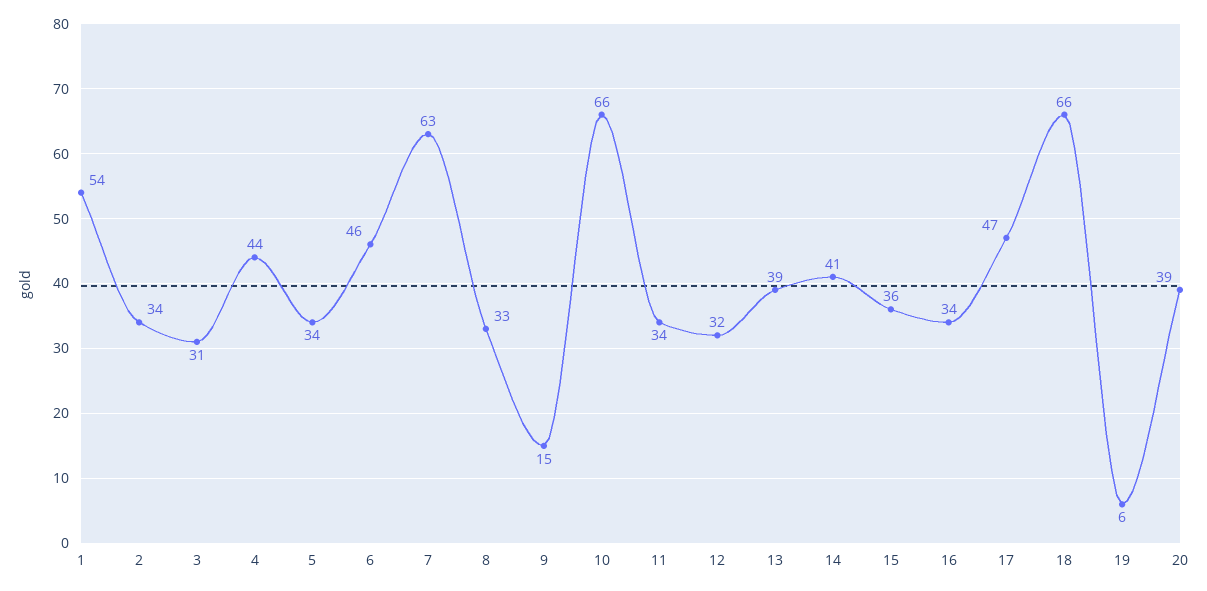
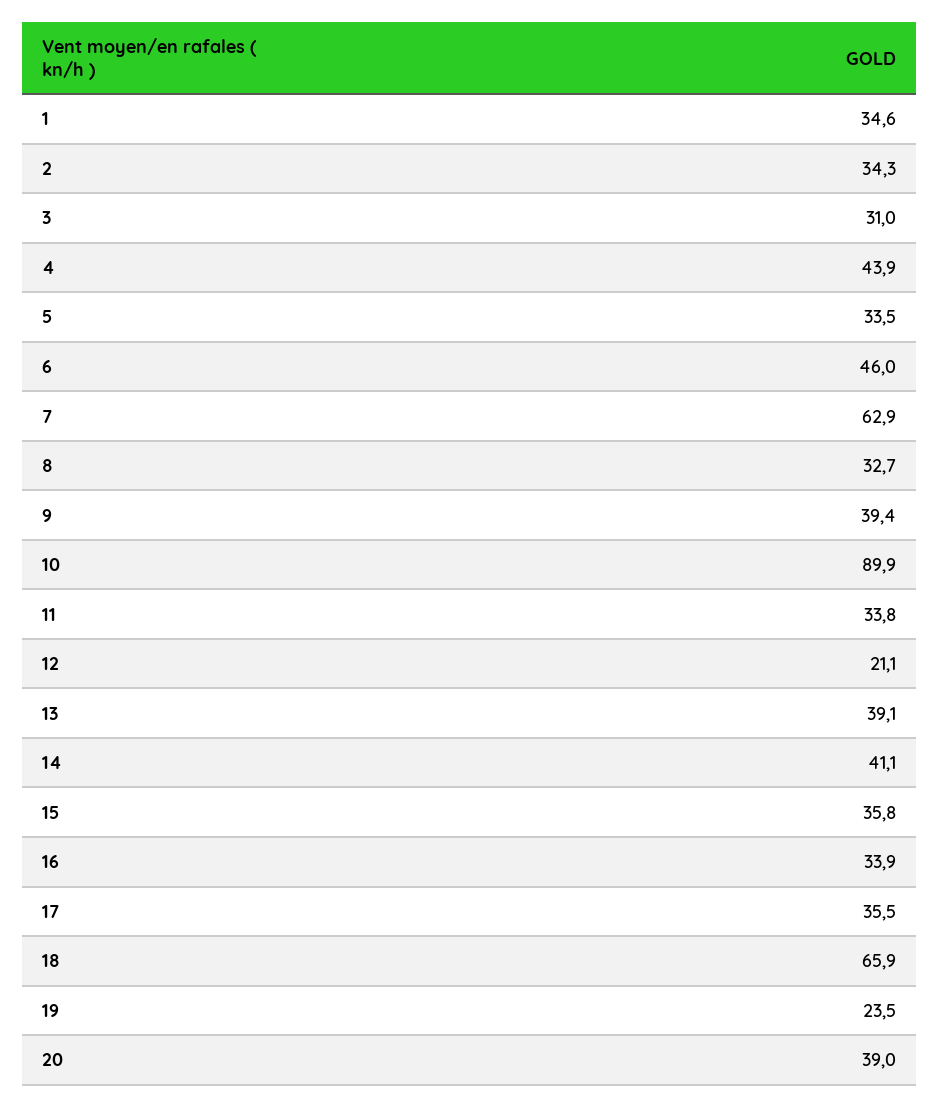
  {
-   "1": 54,
+   "1": 34.6,
    "2": 34.3,
    "3": 31,
    "4": 43.9,
    "5": 33.5,
    "6": 46,
    "7": 62.9,
    "8": 32.7,
-   "9": 15,
+   "9": 39.4,
-   "10": 66,
+   "10": 89.9,
    "11": 33.8,
-   "12": 32,
+   "12": 21.1,
    "13": 39.1,
    "14": 41.1,
    "15": 35.8,
    "16": 33.9,
-   "17": 47,
+   "17": 35.5,
    "18": 65.9,
-   "19": 6,
+   "19": 23.5,
    "20": 39
  }

